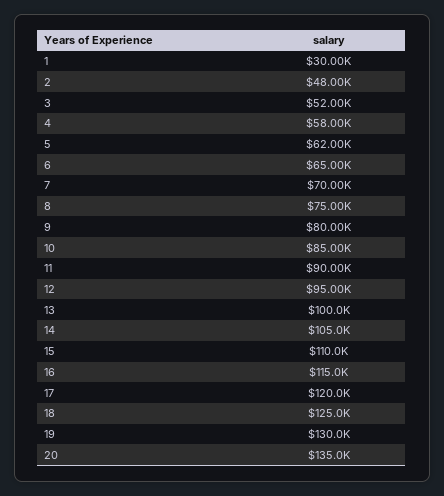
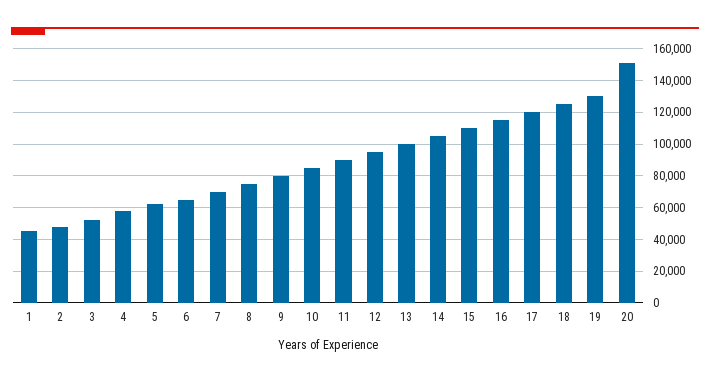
  {
-   "1": 30000,
+   "1": 45000,
    "2": 48000,
    "3": 52000,
    "4": 58000,
    "5": 62000,
    "6": 65000,
    "7": 70000,
    "8": 75000,
    "9": 80000,
    "10": 85000,
    "11": 90000,
    "12": 95000,
    "13": 100000,
    "14": 105000,
    "15": 110000,
    "16": 115000,
    "17": 120000,
    "18": 125000,
    "19": 130000,
-   "20": 135000
+   "20": 150000
  }

